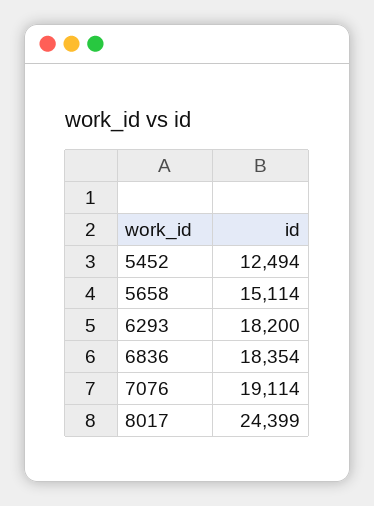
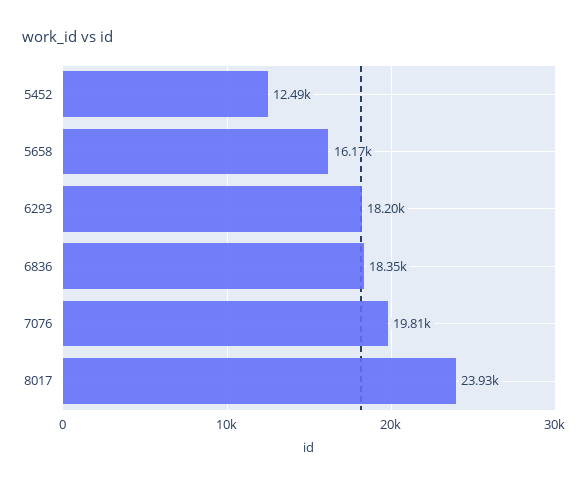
  {
    "5452": 12494,
-   "5658": 15114,
+   "5658": 16170,
    "6293": 18200,
    "6836": 18354,
-   "7076": 19114,
+   "7076": 19810,
-   "8017": 24399
+   "8017": 23930
  }

